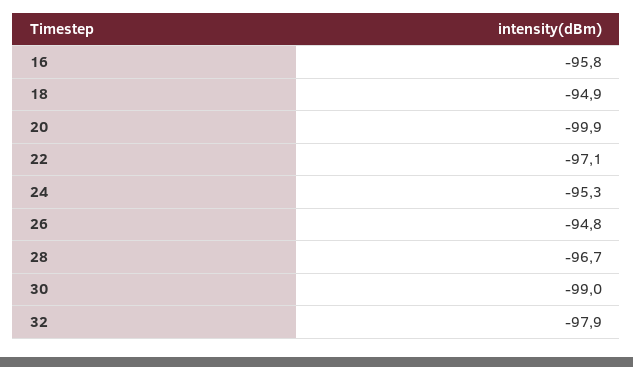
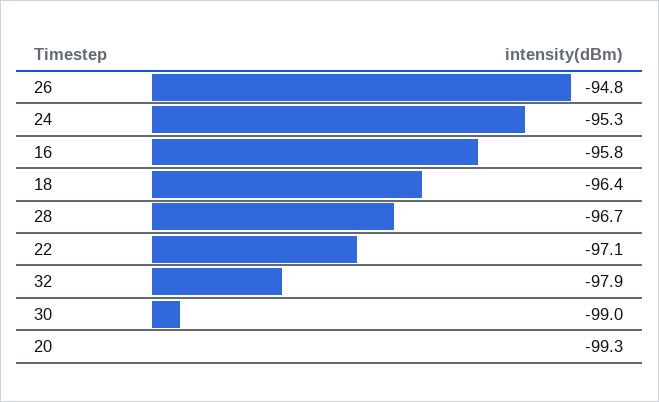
  {
    "16": -95.8,
-   "18": -94.9,
+   "18": -96.4,
-   "20": -99.9,
+   "20": -99.3,
    "22": -97.1,
    "24": -95.3,
    "26": -94.8,
    "28": -96.7,
    "30": -99,
    "32": -97.9
  }

